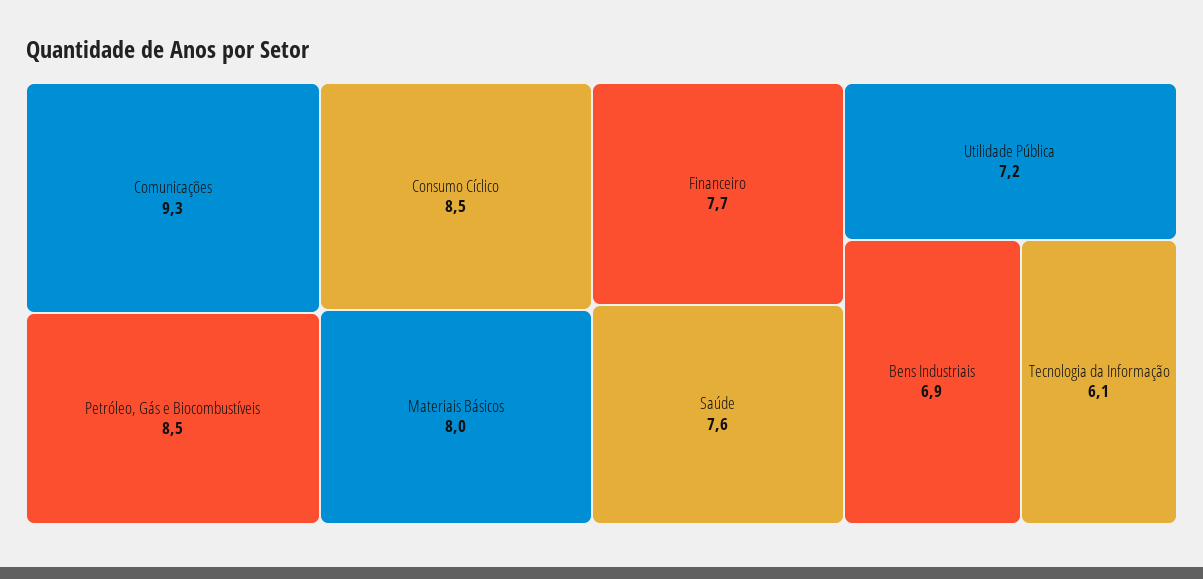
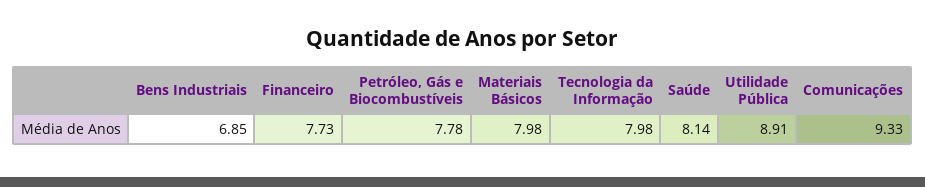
  {
    "Comunicações": 9.33,
-   "Petróleo, Gás e Biocombustíveis": 8.5,
+   "Petróleo, Gás e Biocombustíveis": 7.78,
-   "Consumo Cíclico": 8.5,
    "Materiais Básicos": 7.98,
    "Financeiro": 7.73,
-   "Saúde": 7.6,
+   "Saúde": 8.14,
-   "Utilidade Pública": 7.2,
+   "Utilidade Pública": 8.91,
    "Bens Industriais": 6.85,
-   "Tecnologia da Informação": 6.1
+   "Tecnologia da Informação": 7.98
  }

